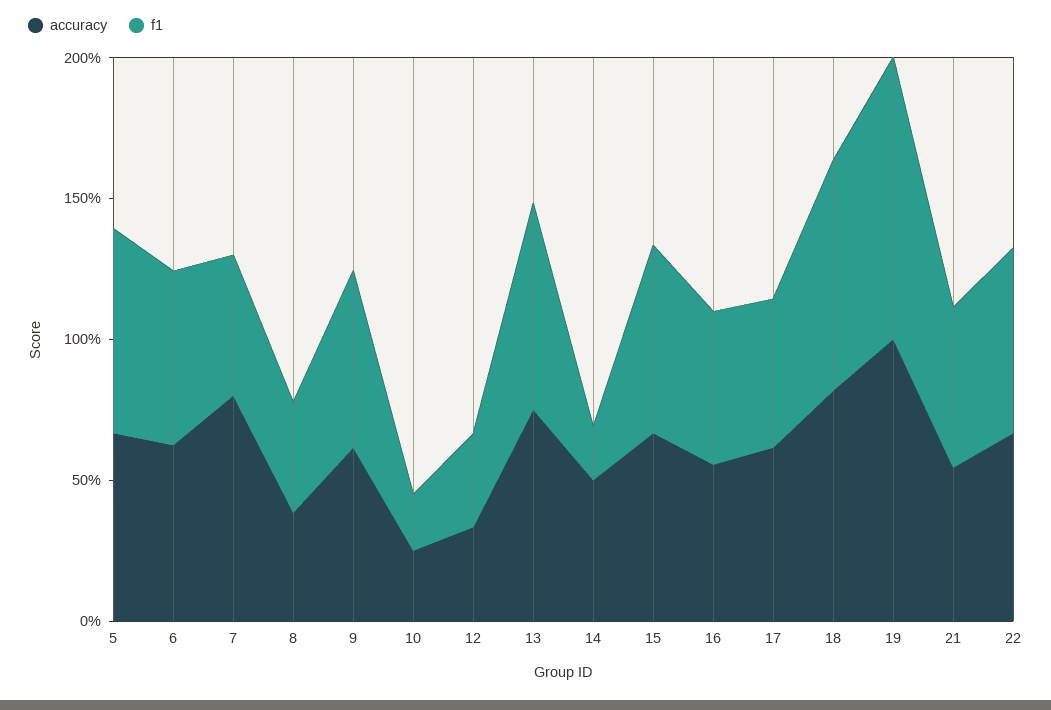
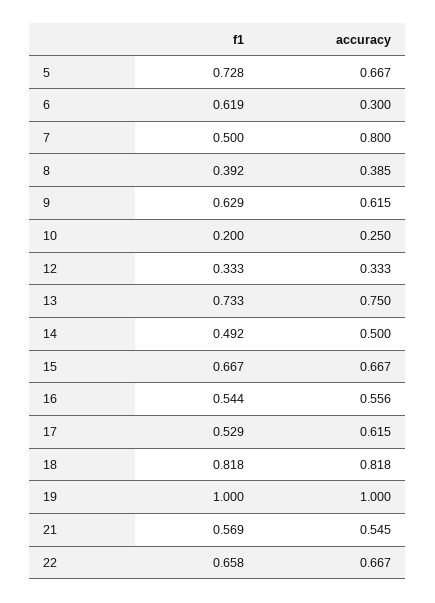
  {
    "accuracy": {
      "5": 0.667,
-     "6": 0.6,
+     "6": 0.3,
      "7": 0.8,
      "8": 0.385,
      "9": 0.615,
      "10": 0.25,
      "12": 0.333,
      "13": 0.75,
      "14": 0.5,
      "15": 0.667,
      "16": 0.556,
      "17": 0.615,
      "18": 0.818,
      "19": 1,
      "21": 0.545,
      "22": 0.667
    },
    "f1": {
      "5": 0.728,
      "6": 0.619,
      "7": 0.5,
      "8": 0.392,
      "9": 0.629,
      "10": 0.2,
      "12": 0.333,
      "13": 0.733,
-     "14": 0.2,
+     "14": 0.492,
      "15": 0.667,
      "16": 0.544,
      "17": 0.529,
      "18": 0.818,
      "19": 1,
      "21": 0.569,
      "22": 0.658
    }
  }

